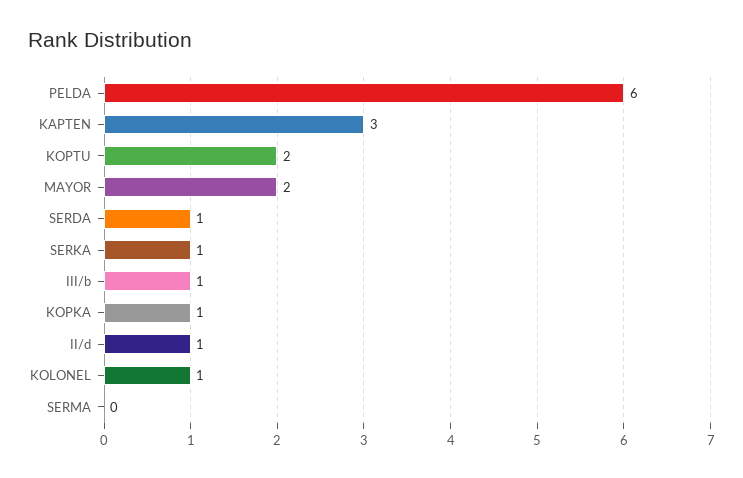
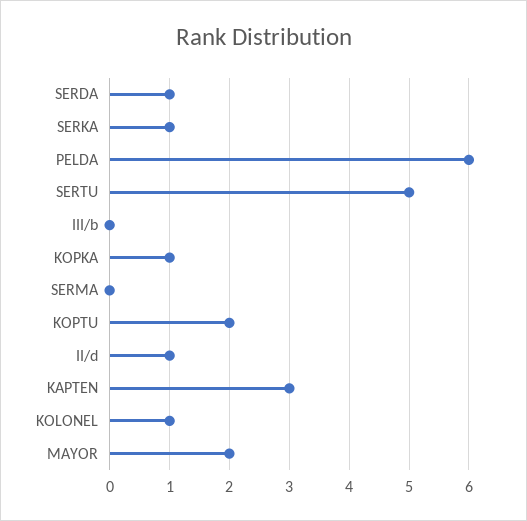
  {
    "PELDA": 6,
    "KAPTEN": 3,
    "KOPTU": 2,
    "MAYOR": 2,
    "SERDA": 1,
    "SERKA": 1,
-   "III/b": 1,
+   "III/b": 0,
    "KOPKA": 1,
    "II/d": 1,
    "KOLONEL": 1,
-   "SERMA": 0
+   "SERMA": 0,
+   "SERTU": 5
  }

